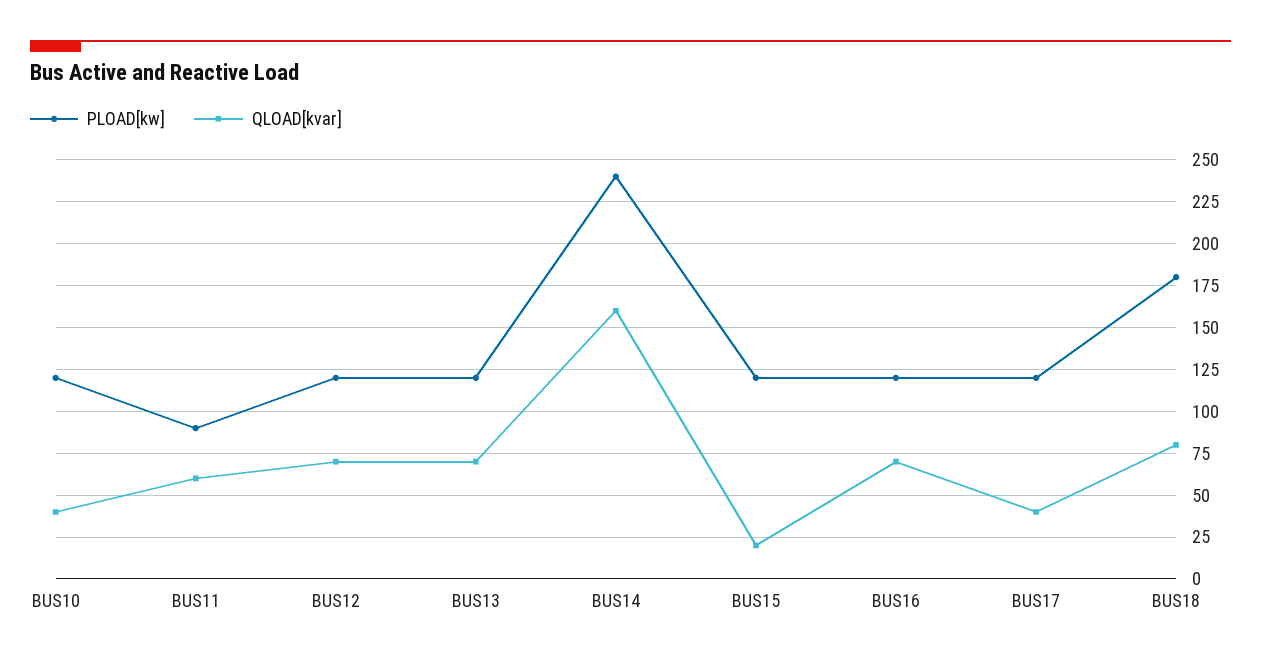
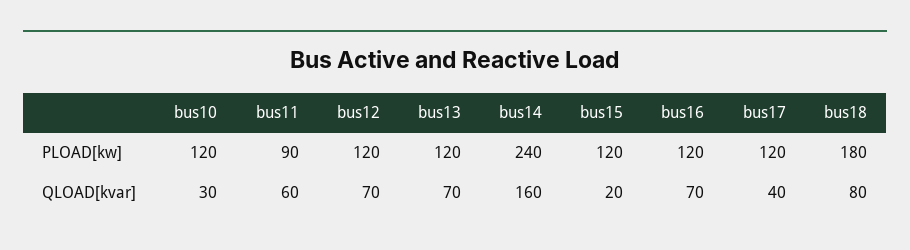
  {
    "PLOAD[kw]": {
      "BUS10": 120,
      "BUS11": 90,
      "BUS12": 120,
      "BUS13": 120,
      "BUS14": 240,
      "BUS15": 120,
      "BUS16": 120,
      "BUS17": 120,
      "BUS18": 180
    },
    "QLOAD[kvar]": {
-     "BUS10": 40,
+     "BUS10": 30,
      "BUS11": 60,
      "BUS12": 70,
      "BUS13": 70,
      "BUS14": 160,
      "BUS15": 20,
      "BUS16": 70,
      "BUS17": 40,
      "BUS18": 80
    }
  }

